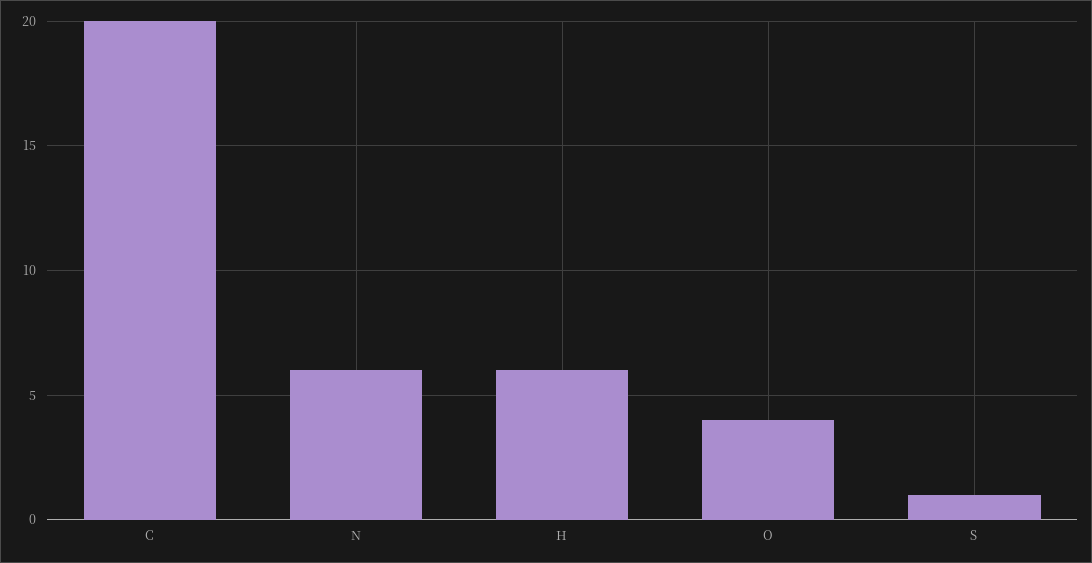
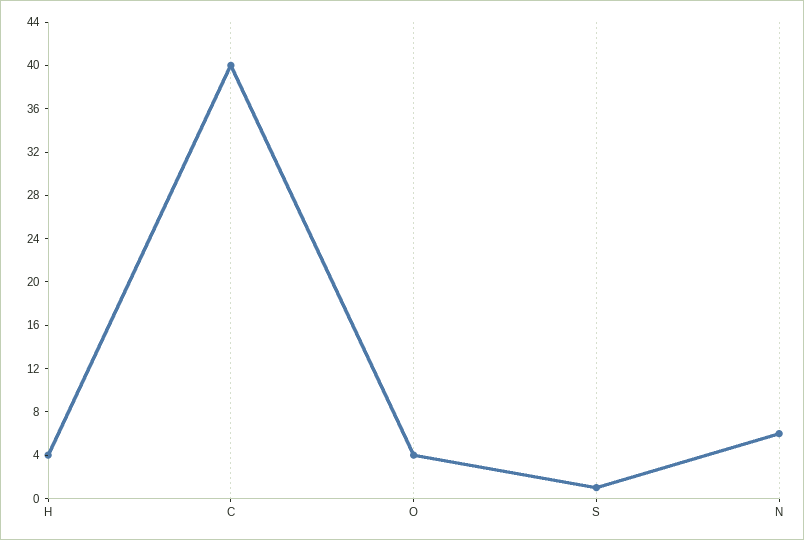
  {
-   "C": 20,
+   "C": 40,
    "N": 6,
-   "H": 6,
+   "H": 4,
    "O": 4,
    "S": 1
  }

